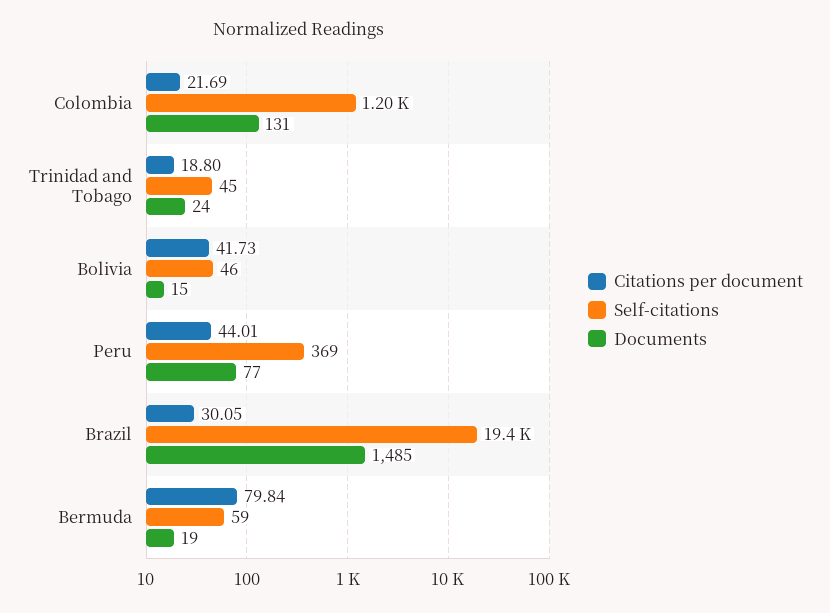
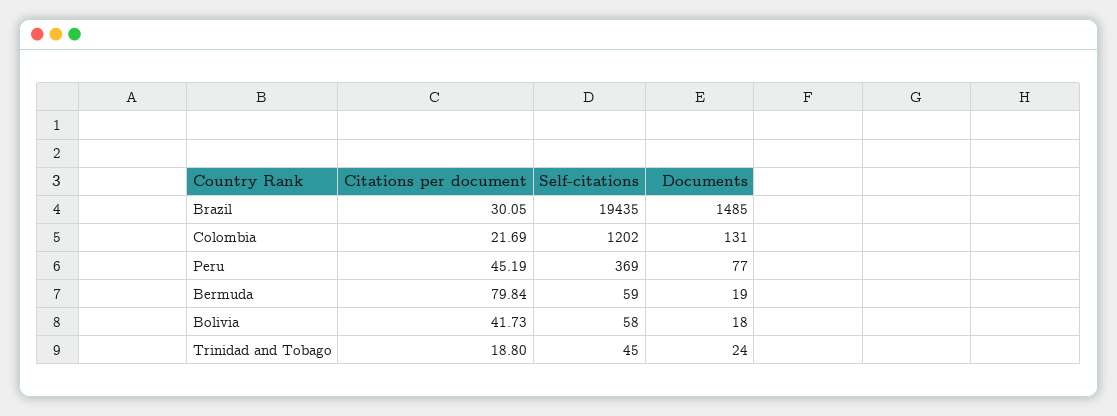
  {
    "Citations per document": {
      "Colombia": 21.69,
      "Trinidad and Tobago": 18.8,
      "Bolivia": 41.73,
-     "Peru": 44.01,
+     "Peru": 45.19,
      "Brazil": 30.05,
      "Bermuda": 79.84
    },
    "Self-citations": {
      "Colombia": 1202,
      "Trinidad and Tobago": 45,
-     "Bolivia": 46,
+     "Bolivia": 58,
      "Peru": 369,
      "Brazil": 19435,
      "Bermuda": 59
    },
    "Documents": {
      "Colombia": 131,
      "Trinidad and Tobago": 24,
-     "Bolivia": 15,
+     "Bolivia": 18,
      "Peru": 77,
      "Brazil": 1485,
      "Bermuda": 19
    }
  }

